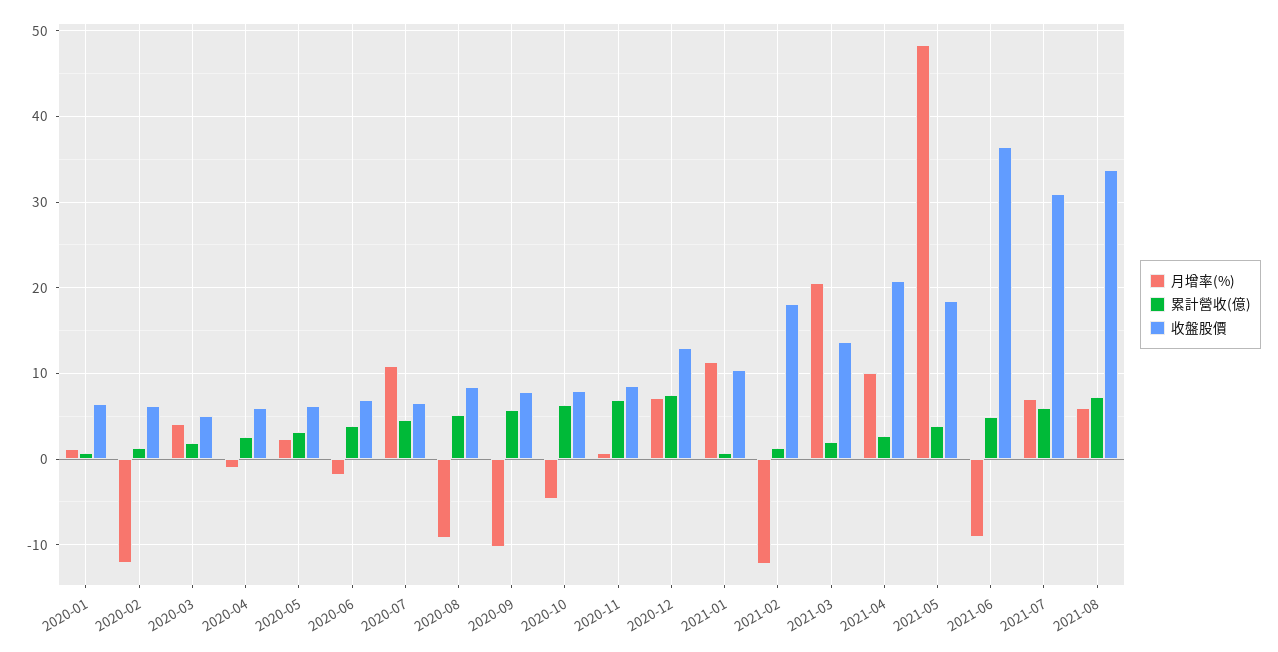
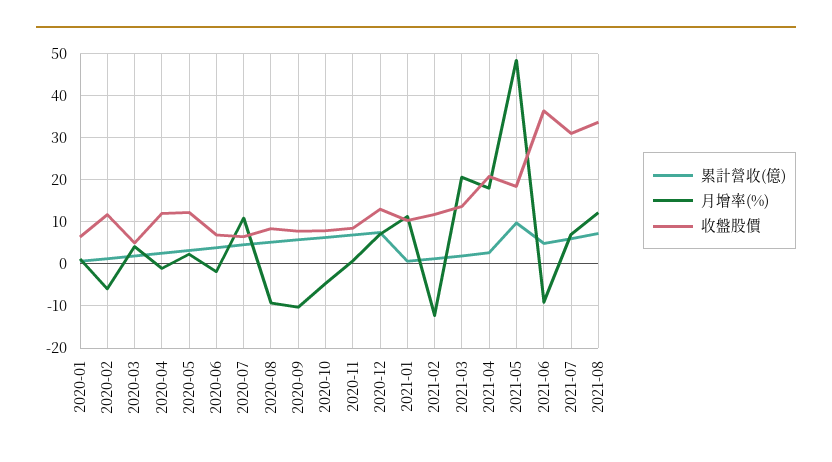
  {
    "月增率(%)": {
      "2020-01": 1,
-     "2020-02": -12,
+     "2020-02": -6,
      "2020-03": 4,
      "2020-04": -1,
      "2020-05": 2,
      "2020-06": -2,
      "2020-07": 11,
      "2020-08": -9,
      "2020-09": -10,
      "2020-10": -5,
      "2020-11": 1,
      "2020-12": 7,
      "2021-01": 11,
      "2021-02": -12,
      "2021-03": 21,
-     "2021-04": 10,
+     "2021-04": 18,
      "2021-05": 48,
      "2021-06": -9,
      "2021-07": 7,
-     "2021-08": 6
+     "2021-08": 12
    },
    "累計營收(億)": {
      "2020-01": 1,
      "2020-02": 1,
      "2020-03": 2,
      "2020-04": 3,
      "2020-05": 3,
      "2020-06": 4,
      "2020-07": 5,
      "2020-08": 5,
      "2020-09": 6,
      "2020-10": 6,
      "2020-11": 7,
      "2020-12": 7,
      "2021-01": 1,
      "2021-02": 1,
      "2021-03": 2,
      "2021-04": 3,
-     "2021-05": 4,
+     "2021-05": 10,
      "2021-06": 5,
      "2021-07": 6,
      "2021-08": 7
    },
    "收盤股價": {
      "2020-01": 6,
-     "2020-02": 6,
+     "2020-02": 12,
      "2020-03": 5,
-     "2020-04": 6,
+     "2020-04": 12,
-     "2020-05": 6,
+     "2020-05": 12,
      "2020-06": 7,
      "2020-07": 7,
      "2020-08": 8,
      "2020-09": 8,
      "2020-10": 8,
      "2020-11": 9,
      "2020-12": 13,
      "2021-01": 10,
-     "2021-02": 18,
+     "2021-02": 12,
      "2021-03": 14,
      "2021-04": 21,
      "2021-05": 18,
      "2021-06": 36,
      "2021-07": 31,
      "2021-08": 34
    }
  }

